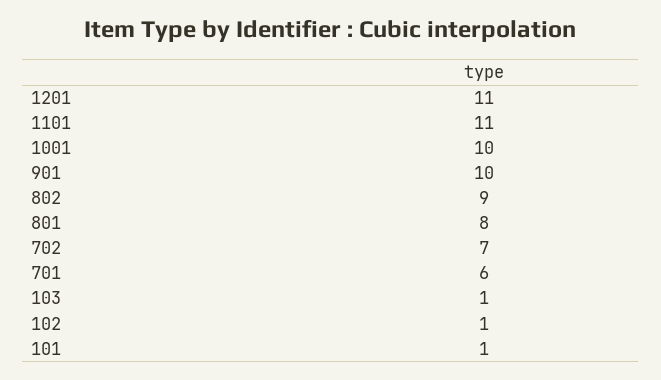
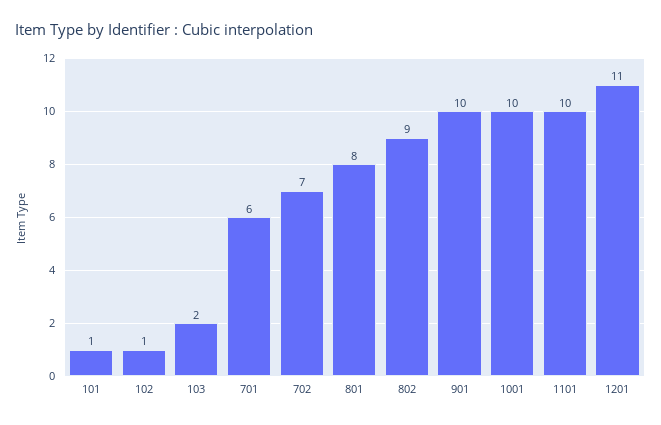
  {
    "1201": 11,
-   "1101": 11,
+   "1101": 10,
    "1001": 10,
    "901": 10,
    "802": 9,
    "801": 8,
    "702": 7,
    "701": 6,
-   "103": 1,
+   "103": 2,
    "102": 1,
    "101": 1
  }

